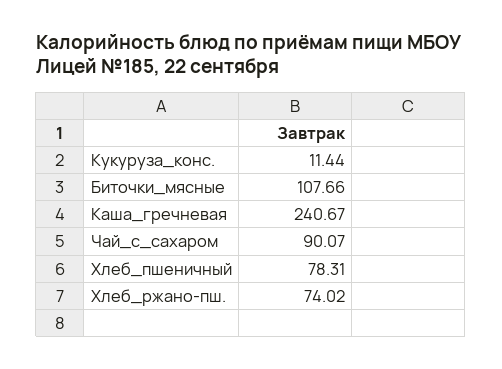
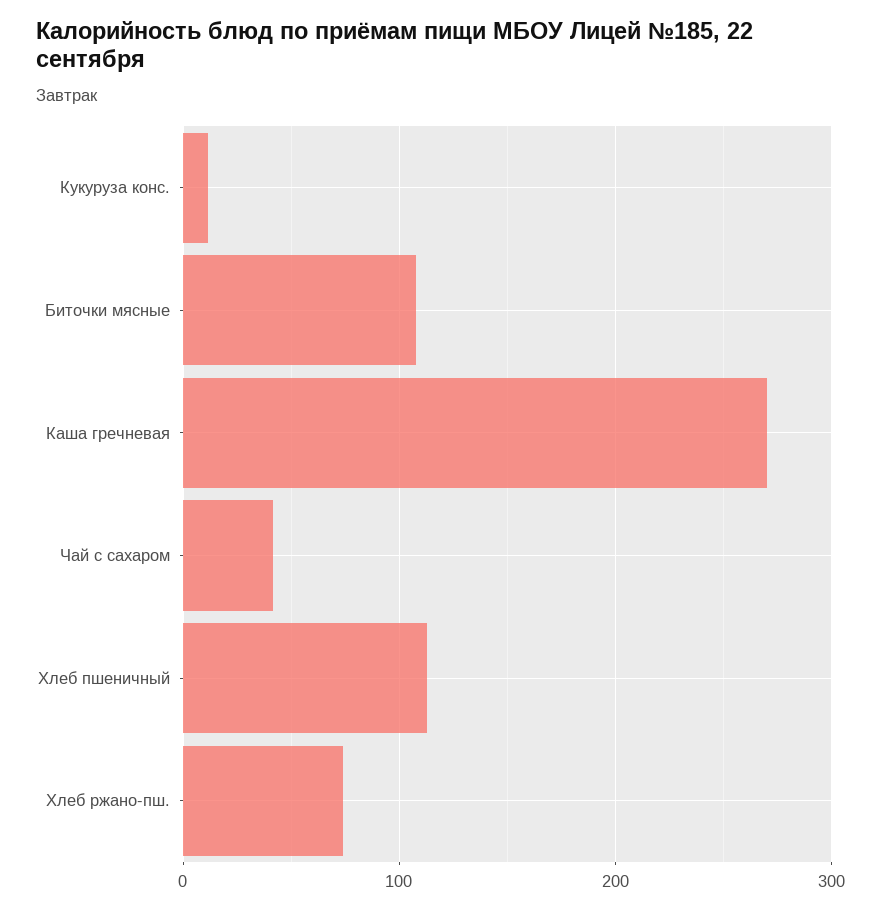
  {
    "Кукуруза_конс.": 11.44,
    "Биточки_мясные": 107.66,
-   "Каша_гречневая": 240.67,
+   "Каша_гречневая": 270,
-   "Чай_с_сахаром": 90.07,
+   "Чай_с_сахаром": 40,
-   "Хлеб_пшеничный": 78.31,
+   "Хлеб_пшеничный": 110,
    "Хлеб_ржано-пш.": 74.02
  }

